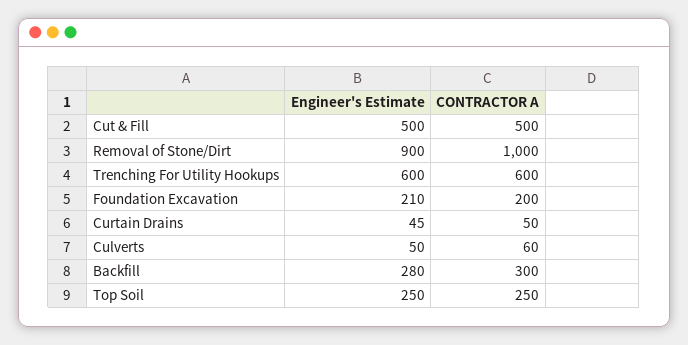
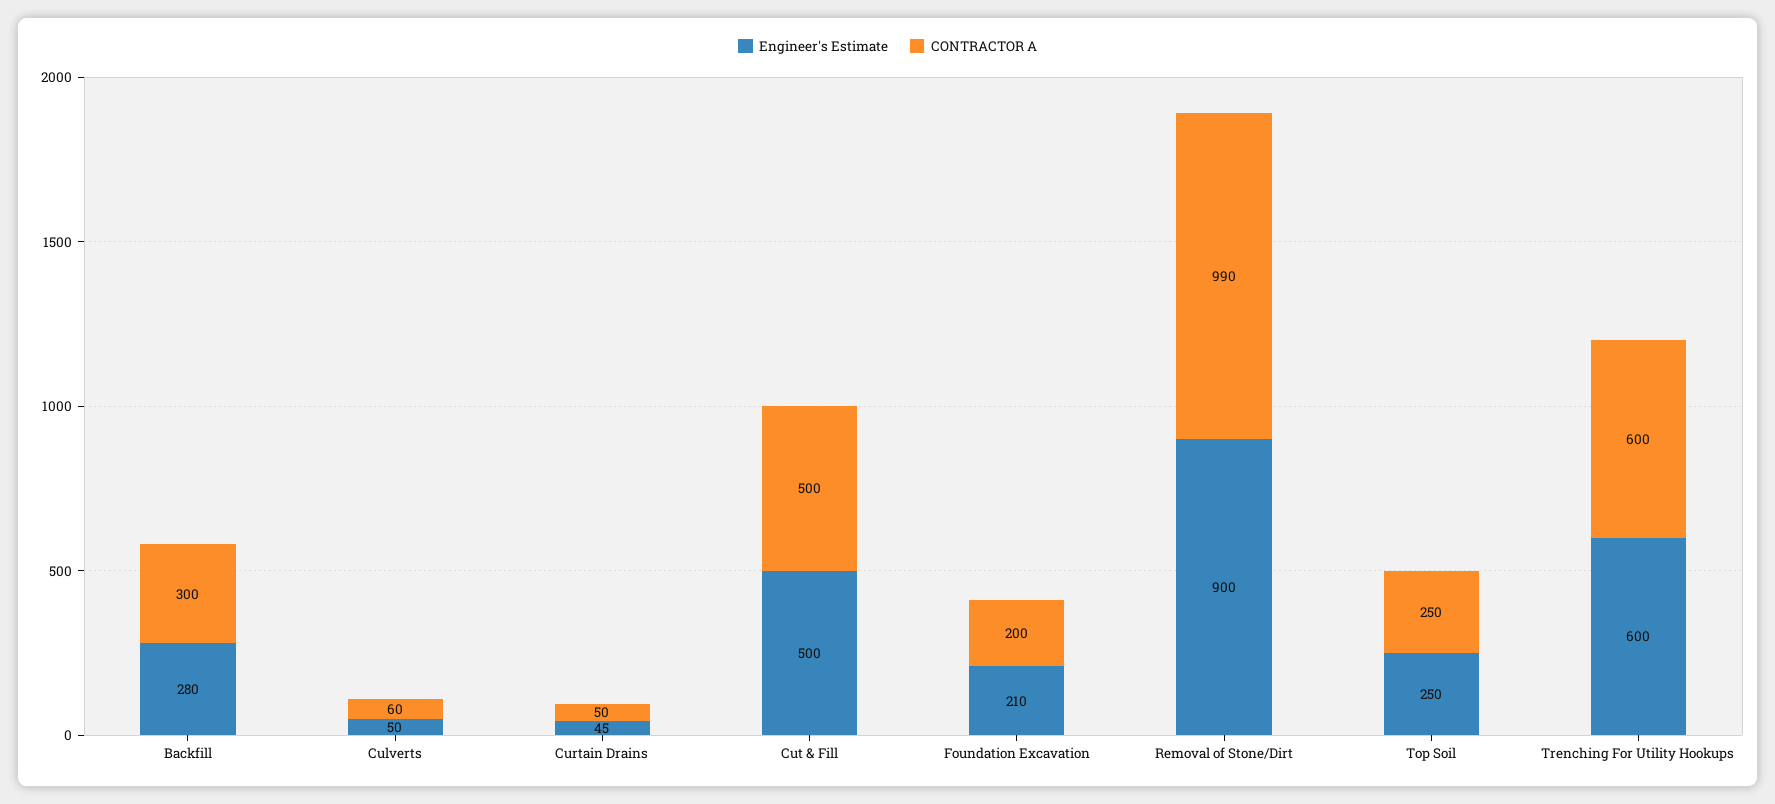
  {
    "Engineer's Estimate": {
      "Cut & Fill": 500,
      "Removal of Stone/Dirt": 900,
      "Trenching For Utility Hookups": 600,
      "Foundation Excavation": 210,
      "Curtain Drains": 45,
      "Culverts": 50,
      "Backfill": 280,
      "Top Soil": 250
    },
    "CONTRACTOR A": {
      "Cut & Fill": 500,
-     "Removal of Stone/Dirt": 1000,
+     "Removal of Stone/Dirt": 990,
      "Trenching For Utility Hookups": 600,
      "Foundation Excavation": 200,
      "Curtain Drains": 50,
      "Culverts": 60,
      "Backfill": 300,
      "Top Soil": 250
    }
  }

